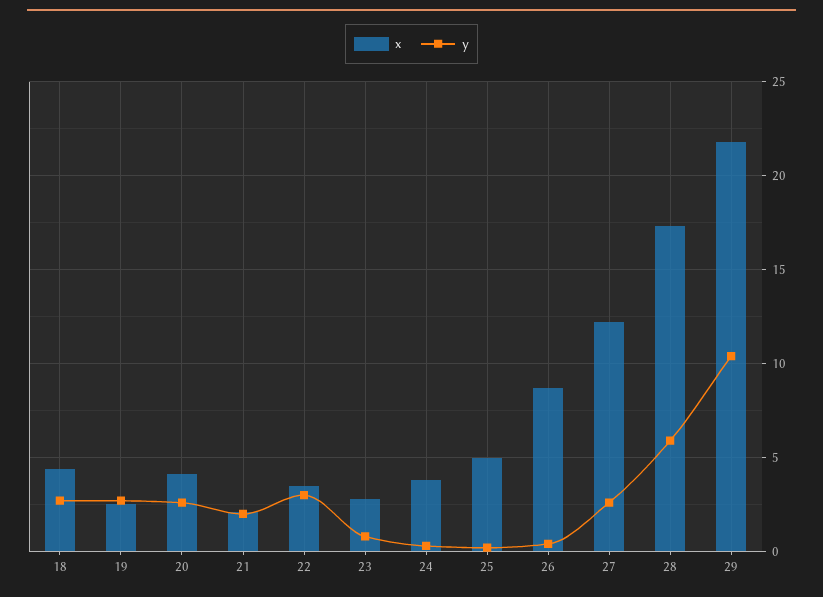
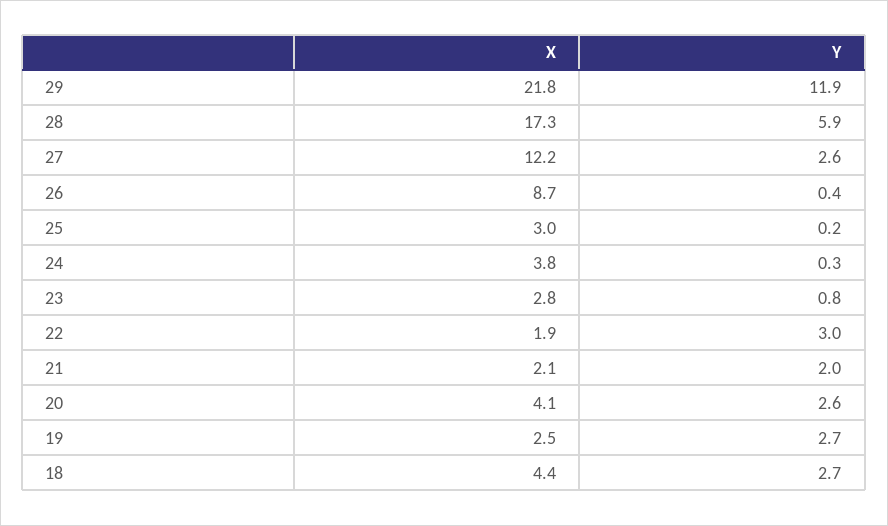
  {
    "x": {
      "18": 4.4,
      "19": 2.5,
      "20": 4.1,
      "21": 2.1,
-     "22": 3.5,
+     "22": 1.9,
      "23": 2.8,
      "24": 3.8,
-     "25": 5,
+     "25": 3,
      "26": 8.7,
      "27": 12.2,
      "28": 17.3,
      "29": 21.8
    },
    "y": {
      "18": 2.7,
      "19": 2.7,
      "20": 2.6,
      "21": 2,
      "22": 3,
      "23": 0.8,
      "24": 0.3,
      "25": 0.2,
      "26": 0.4,
      "27": 2.6,
      "28": 5.9,
-     "29": 10.5
+     "29": 11.9
    }
  }

